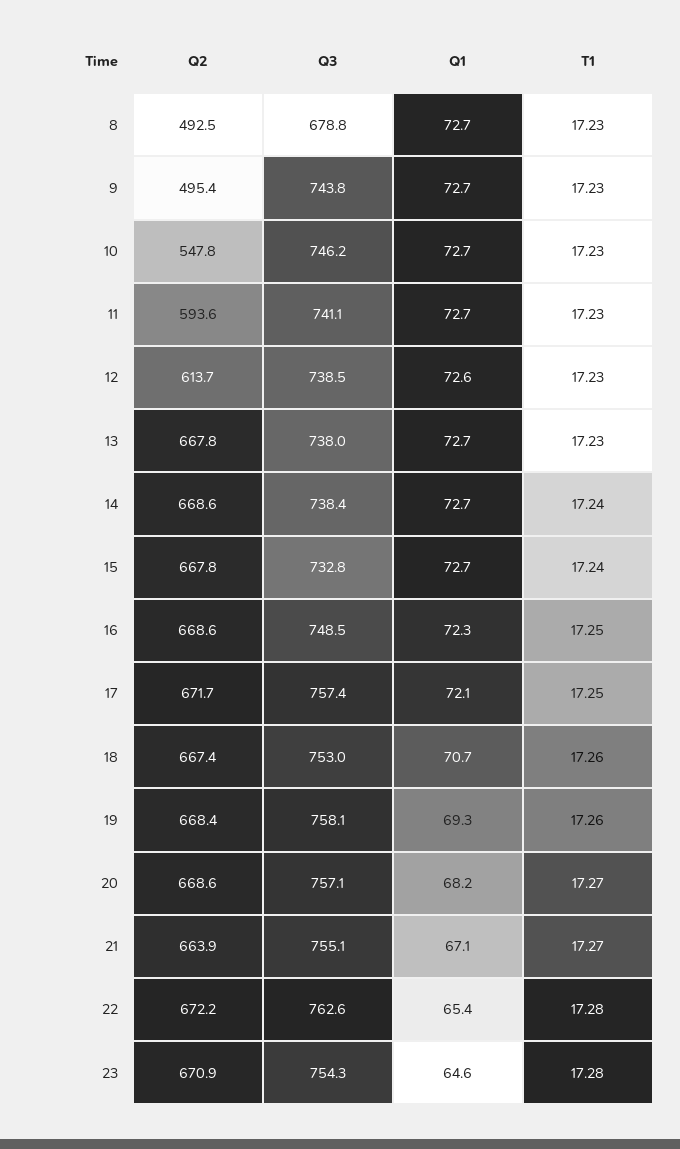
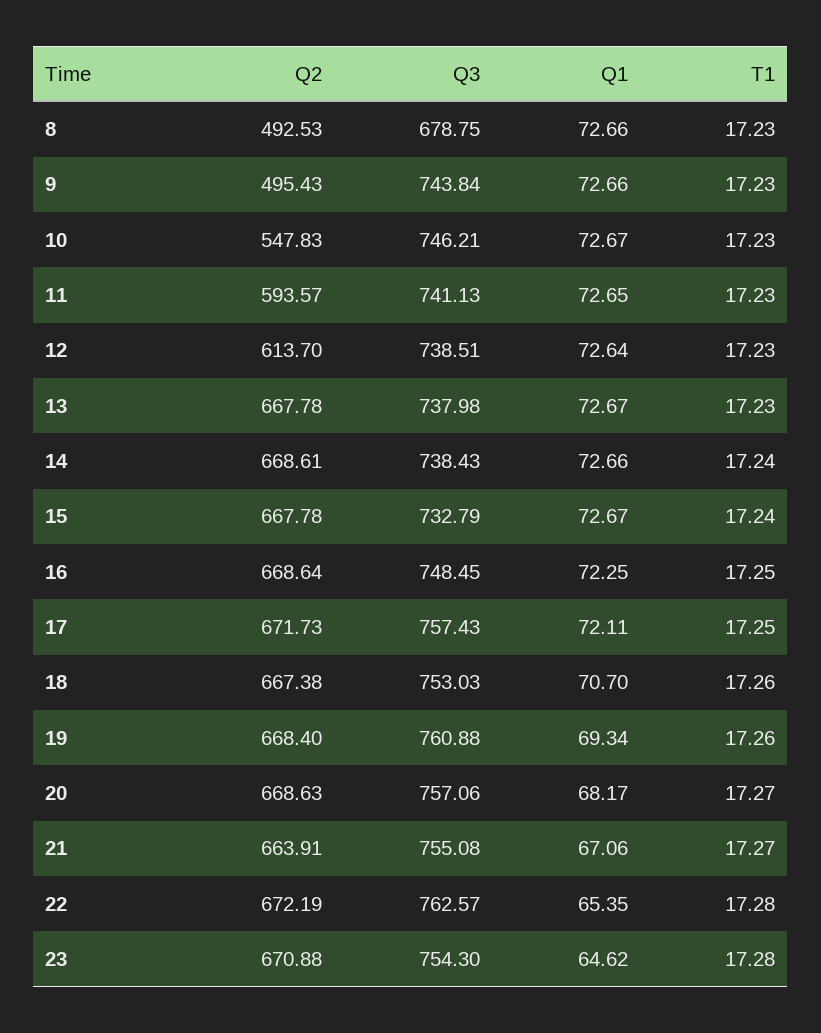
  {
    "Q2": {
      "8": 492.53,
      "9": 495.43,
      "10": 547.83,
      "11": 593.57,
      "12": 613.7,
      "13": 667.78,
      "14": 668.61,
      "15": 667.78,
      "16": 668.64,
      "17": 671.73,
      "18": 667.38,
      "19": 668.4,
      "20": 668.63,
      "21": 663.91,
      "22": 672.19,
      "23": 670.88
    },
    "Q3": {
      "8": 678.75,
      "9": 743.84,
      "10": 746.21,
      "11": 741.13,
      "12": 738.51,
      "13": 737.98,
      "14": 738.43,
      "15": 732.79,
      "16": 748.45,
      "17": 757.43,
      "18": 753.03,
-     "19": 758.1,
+     "19": 760.88,
      "20": 757.06,
      "21": 755.08,
      "22": 762.57,
      "23": 754.3
    },
    "Q1": {
      "8": 72.66,
      "9": 72.66,
      "10": 72.67,
      "11": 72.65,
      "12": 72.64,
      "13": 72.67,
      "14": 72.66,
      "15": 72.67,
      "16": 72.25,
      "17": 72.11,
      "18": 70.7,
      "19": 69.34,
      "20": 68.17,
      "21": 67.06,
      "22": 65.35,
      "23": 64.62
    },
    "T1": {
      "8": 17.23,
      "9": 17.23,
      "10": 17.23,
      "11": 17.23,
      "12": 17.23,
      "13": 17.23,
      "14": 17.24,
      "15": 17.24,
      "16": 17.25,
      "17": 17.25,
      "18": 17.26,
      "19": 17.26,
      "20": 17.27,
      "21": 17.27,
      "22": 17.28,
      "23": 17.28
    }
  }

